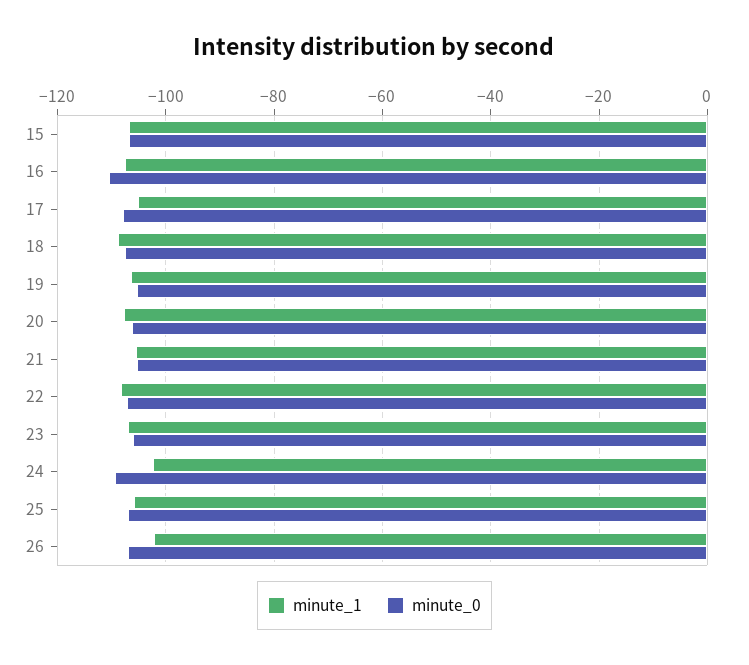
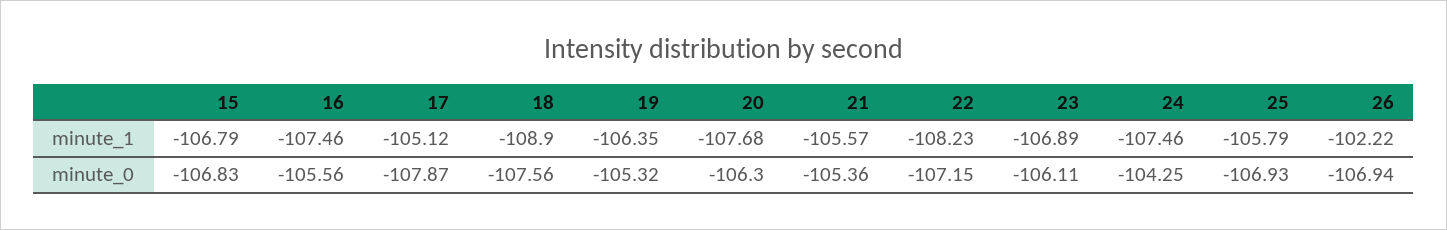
  {
    "minute_1": {
      "15": -106.79,
      "16": -107.46,
      "17": -105.12,
      "18": -108.9,
      "19": -106.35,
      "20": -107.68,
      "21": -105.57,
      "22": -108.23,
      "23": -106.89,
-     "24": -102,
+     "24": -107.46,
      "25": -105.79,
      "26": -102.22
    },
    "minute_0": {
      "15": -106.83,
-     "16": -110,
+     "16": -105.56,
      "17": -107.87,
      "18": -107.56,
      "19": -105.32,
      "20": -106.3,
      "21": -105.36,
      "22": -107.15,
      "23": -106.11,
-     "24": -110,
+     "24": -104.25,
      "25": -106.93,
      "26": -106.94
    }
  }

